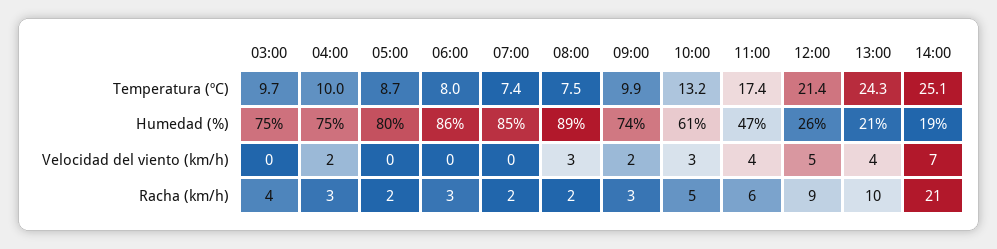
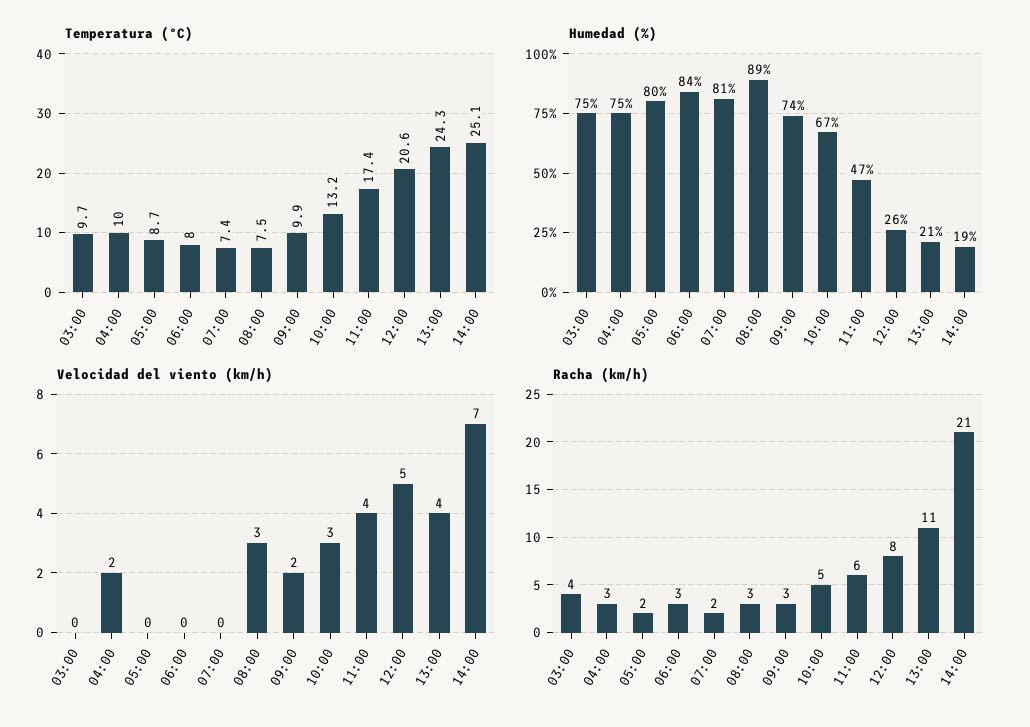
  {
    "Temperatura (ºC)": {
      "03:00": 9.7,
      "04:00": 10,
      "05:00": 8.7,
      "06:00": 8,
      "07:00": 7.4,
      "08:00": 7.5,
      "09:00": 9.9,
      "10:00": 13.2,
      "11:00": 17.4,
-     "12:00": 21.4,
+     "12:00": 20.6,
      "13:00": 24.3,
      "14:00": 25.1
    },
    "Humedad (%)": {
      "03:00": 75,
      "04:00": 75,
      "05:00": 80,
-     "06:00": 86,
+     "06:00": 84,
-     "07:00": 85,
+     "07:00": 81,
      "08:00": 89,
      "09:00": 74,
-     "10:00": 61,
+     "10:00": 67,
      "11:00": 47,
      "12:00": 26,
      "13:00": 21,
      "14:00": 19
    },
    "Velocidad del viento (km/h)": {
      "03:00": 0,
      "04:00": 2,
      "05:00": 0,
      "06:00": 0,
      "07:00": 0,
      "08:00": 3,
      "09:00": 2,
      "10:00": 3,
      "11:00": 4,
      "12:00": 5,
      "13:00": 4,
      "14:00": 7
    },
    "Racha (km/h)": {
      "03:00": 4,
      "04:00": 3,
      "05:00": 2,
      "06:00": 3,
      "07:00": 2,
-     "08:00": 2,
+     "08:00": 3,
      "09:00": 3,
      "10:00": 5,
      "11:00": 6,
-     "12:00": 9,
+     "12:00": 8,
-     "13:00": 10,
+     "13:00": 11,
      "14:00": 21
    }
  }

